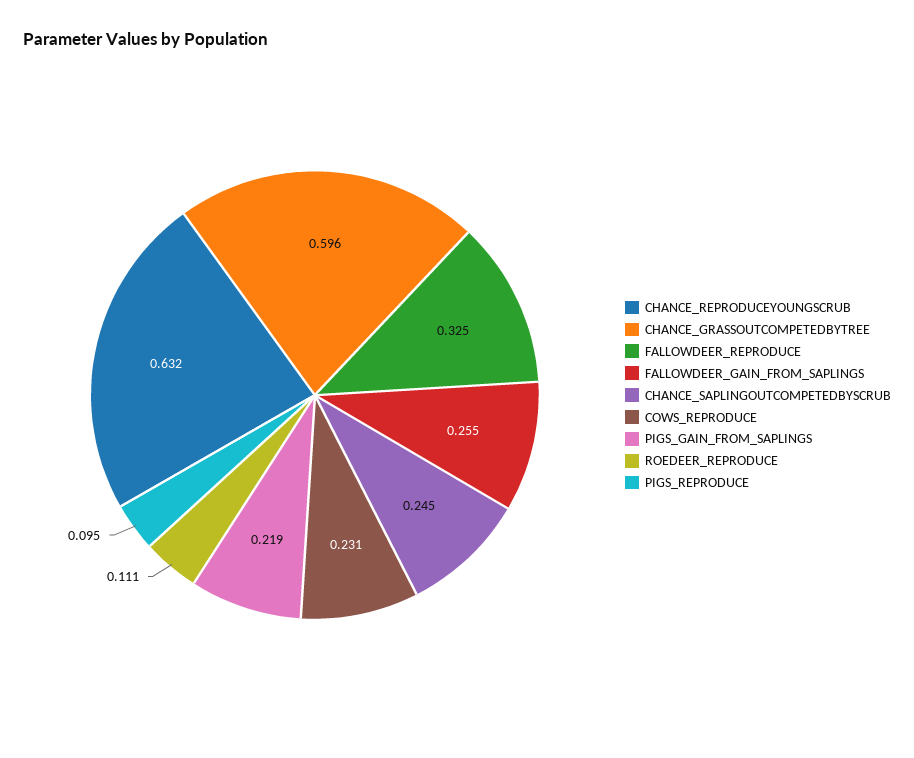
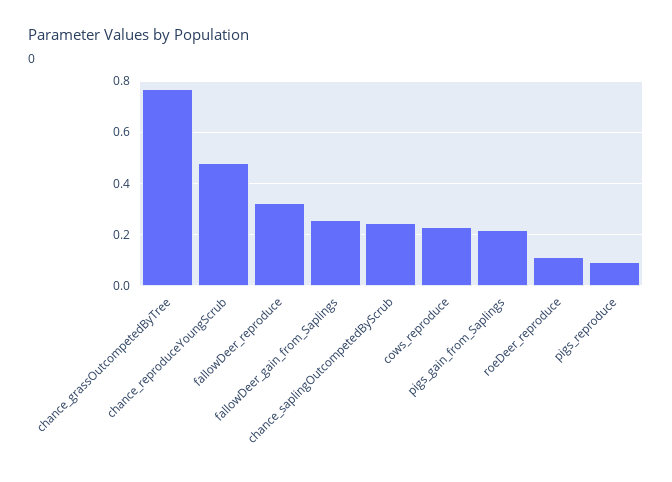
  {
-   "CHANCE_REPRODUCEYOUNGSCRUB": 0.632,
+   "CHANCE_REPRODUCEYOUNGSCRUB": 0.475,
-   "CHANCE_GRASSOUTCOMPETEDBYTREE": 0.596,
+   "CHANCE_GRASSOUTCOMPETEDBYTREE": 0.775,
    "FALLOWDEER_REPRODUCE": 0.325,
    "FALLOWDEER_GAIN_FROM_SAPLINGS": 0.255,
    "CHANCE_SAPLINGOUTCOMPETEDBYSCRUB": 0.245,
    "COWS_REPRODUCE": 0.231,
    "PIGS_GAIN_FROM_SAPLINGS": 0.219,
    "ROEDEER_REPRODUCE": 0.111,
    "PIGS_REPRODUCE": 0.095
  }

